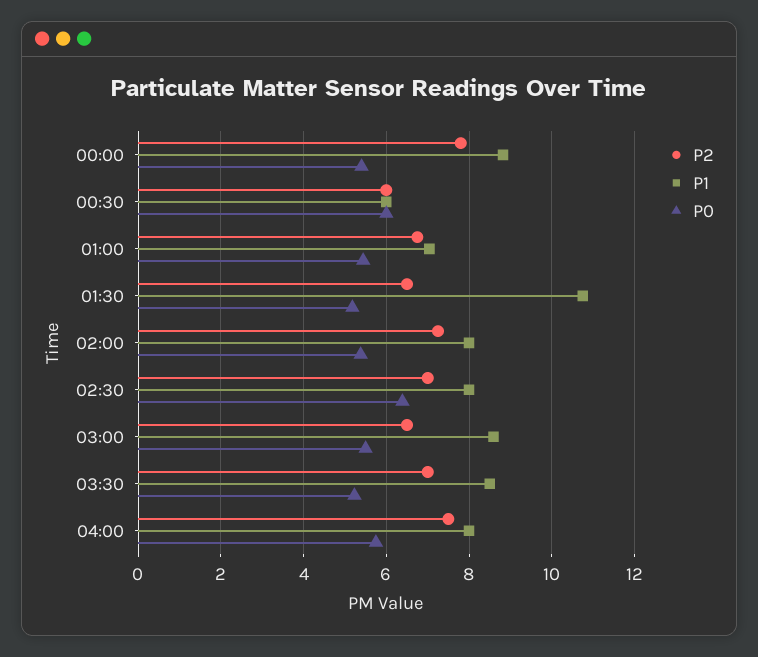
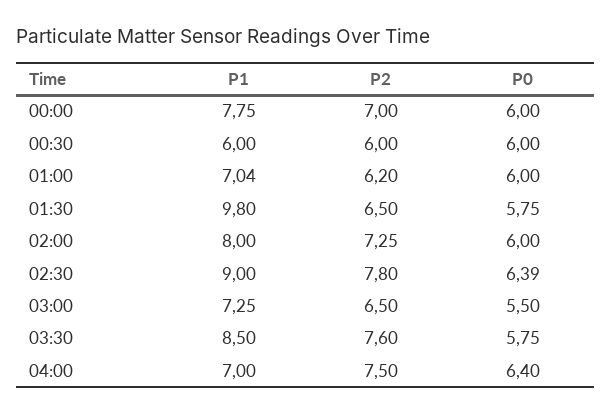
  {
    "P2": {
-     "00:00": 7.8,
+     "00:00": 7,
      "00:30": 6,
-     "01:00": 6.8,
+     "01:00": 6.2,
      "01:30": 6.5,
      "02:00": 7.25,
-     "02:30": 7,
+     "02:30": 7.8,
      "03:00": 6.5,
-     "03:30": 7,
+     "03:30": 7.6,
      "04:00": 7.5
    },
    "P1": {
-     "00:00": 8.8,
+     "00:00": 7.75,
      "00:30": 6,
      "01:00": 7.04,
-     "01:30": 10.8,
+     "01:30": 9.8,
      "02:00": 8,
-     "02:30": 8,
+     "02:30": 9,
-     "03:00": 8.6,
+     "03:00": 7.25,
      "03:30": 8.5,
-     "04:00": 8
+     "04:00": 7
    },
    "P0": {
-     "00:00": 5.4,
+     "00:00": 6,
      "00:30": 6,
-     "01:00": 5.4,
+     "01:00": 6,
-     "01:30": 5.2,
+     "01:30": 5.75,
-     "02:00": 5.4,
+     "02:00": 6,
      "02:30": 6.39,
      "03:00": 5.5,
-     "03:30": 5.2,
+     "03:30": 5.75,
-     "04:00": 5.8
+     "04:00": 6.4
    }
  }

